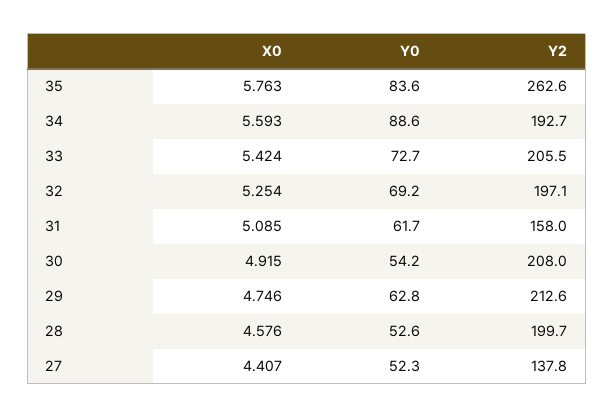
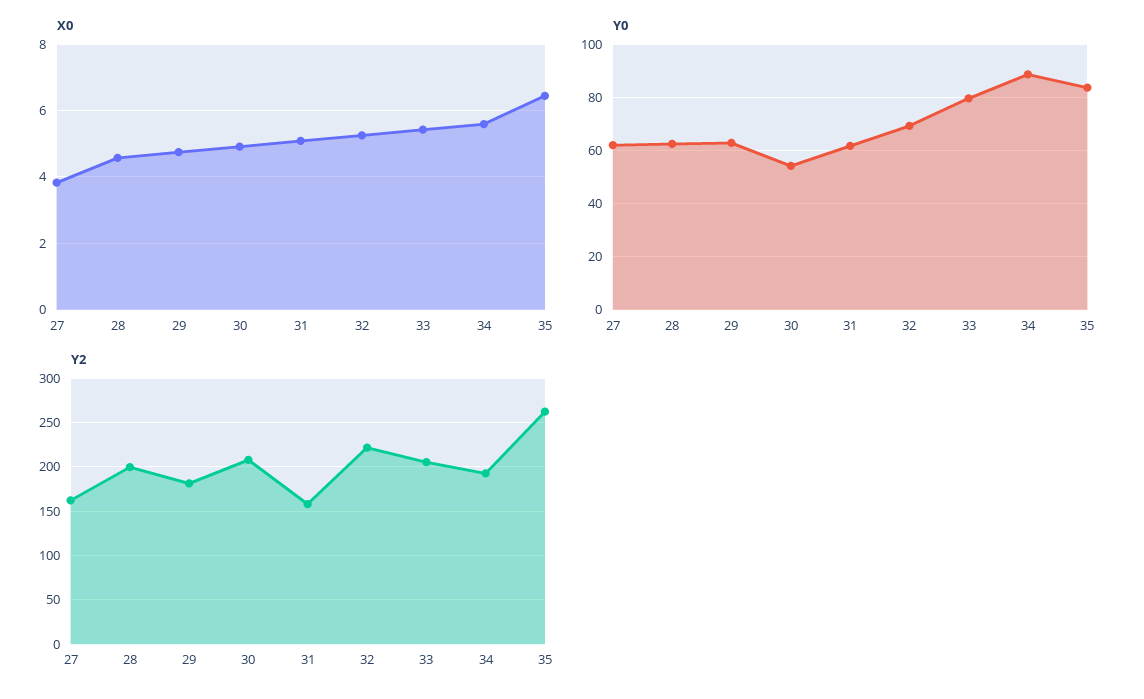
  {
    "X0": {
-     "35": 5.763,
+     "35": 6.4,
      "34": 5.593,
      "33": 5.424,
      "32": 5.254,
      "31": 5.085,
      "30": 4.915,
      "29": 4.746,
      "28": 4.576,
-     "27": 4.407
+     "27": 3.8
    },
    "Y0": {
      "35": 83.6,
      "34": 88.6,
-     "33": 72.7,
+     "33": 80,
      "32": 69.2,
      "31": 61.7,
      "30": 54.2,
      "29": 62.8,
-     "28": 52.6,
+     "28": 62.5,
-     "27": 52.3
+     "27": 62.5
    },
    "Y2": {
      "35": 262.6,
      "34": 192.7,
      "33": 205.5,
-     "32": 197.1,
+     "32": 220,
      "31": 158,
      "30": 208,
-     "29": 212.6,
+     "29": 180,
      "28": 199.7,
-     "27": 137.8
+     "27": 160
    }
  }

